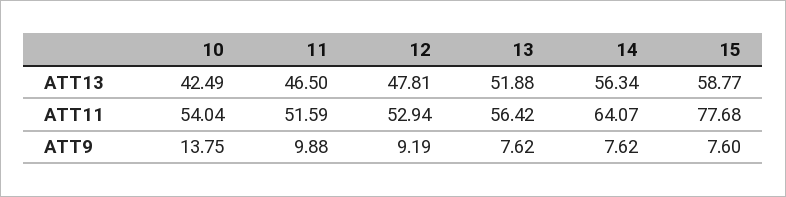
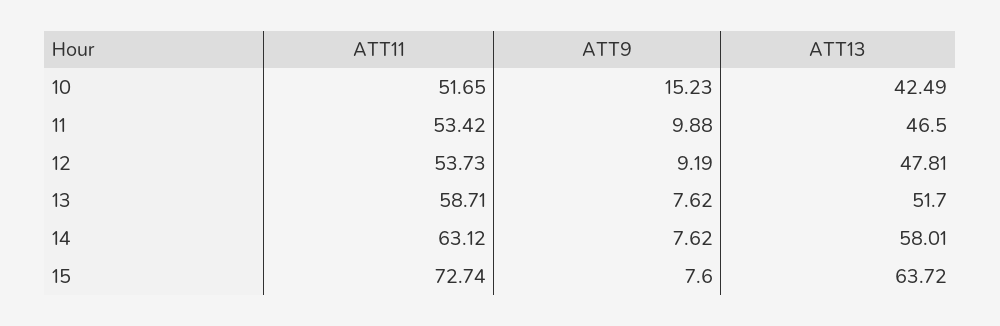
  {
    "10": {
      "ATT13": 42.49,
-     "ATT11": 54.04,
+     "ATT11": 51.65,
-     "ATT9": 13.75
+     "ATT9": 15.23
    },
    "11": {
      "ATT13": 46.5,
-     "ATT11": 51.59,
+     "ATT11": 53.42,
      "ATT9": 9.88
    },
    "12": {
      "ATT13": 47.81,
-     "ATT11": 52.94,
+     "ATT11": 53.73,
      "ATT9": 9.19
    },
    "13": {
-     "ATT13": 51.88,
+     "ATT13": 51.7,
-     "ATT11": 56.42,
+     "ATT11": 58.71,
      "ATT9": 7.62
    },
    "14": {
-     "ATT13": 56.34,
+     "ATT13": 58.01,
-     "ATT11": 64.07,
+     "ATT11": 63.12,
      "ATT9": 7.62
    },
    "15": {
-     "ATT13": 58.77,
+     "ATT13": 63.72,
-     "ATT11": 77.68,
+     "ATT11": 72.74,
      "ATT9": 7.6
    }
  }

